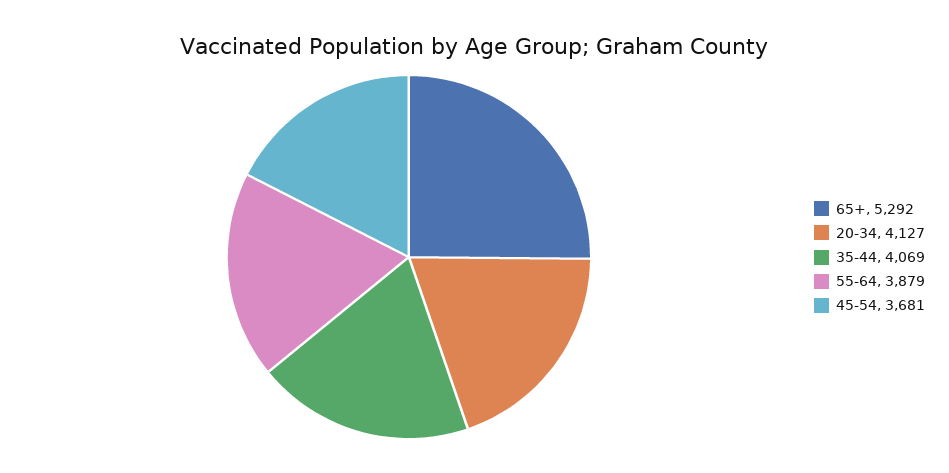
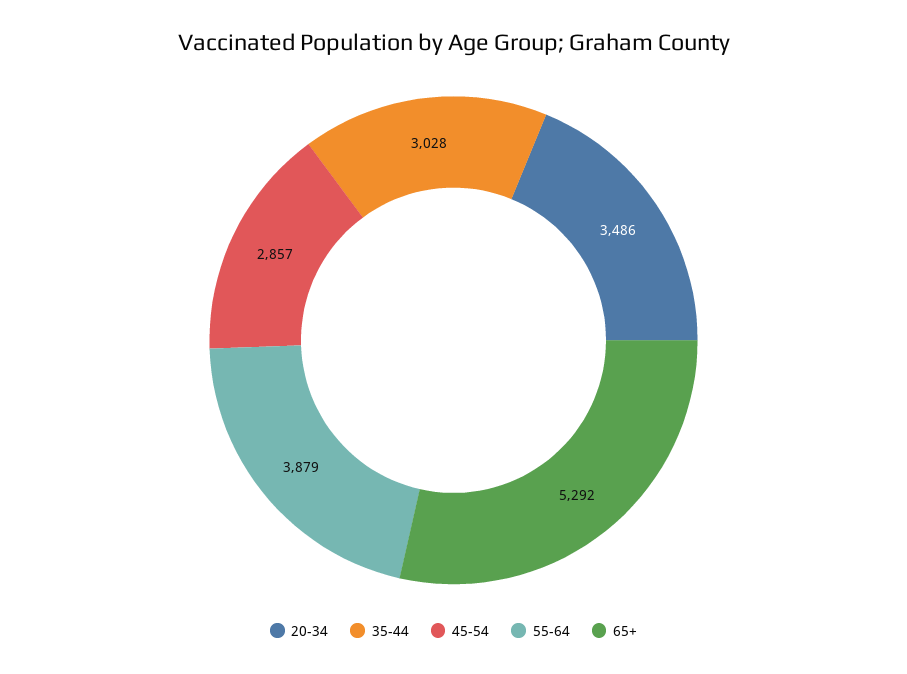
  {
    "65+": 5292,
-   "20-34": 4127,
+   "20-34": 3486,
-   "35-44": 4069,
+   "35-44": 3028,
    "55-64": 3879,
-   "45-54": 3681
+   "45-54": 2857
  }

